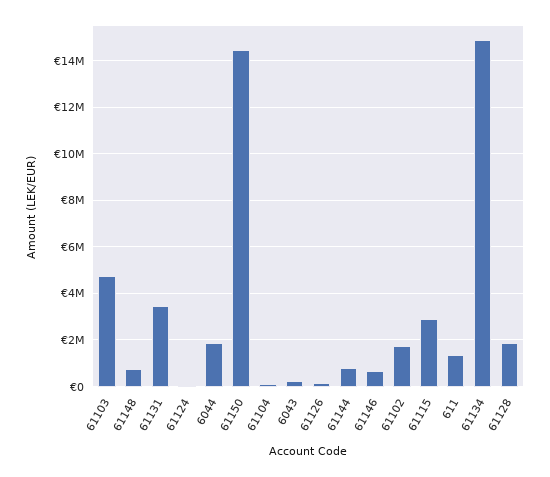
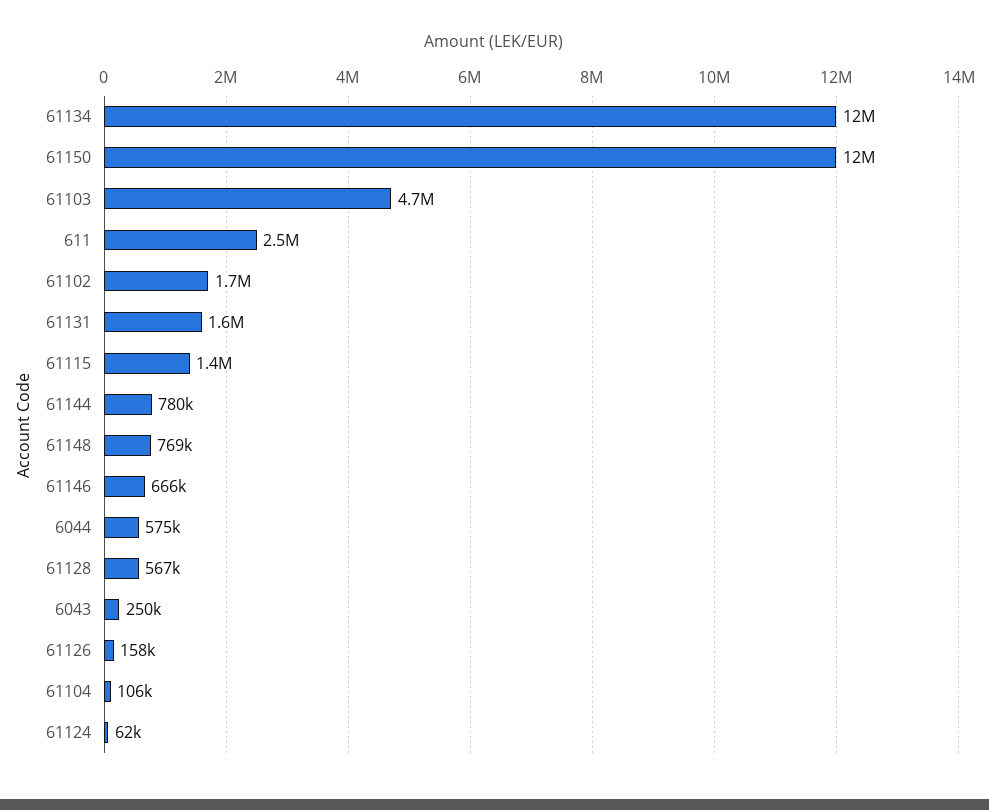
  {
    "61103": 4700000,
    "61148": 769000,
-   "61131": 3500000,
+   "61131": 1600000,
    "61124": 62000,
-   "6044": 2000000,
+   "6044": 575000,
-   "61150": 14500000,
+   "61150": 12000000,
    "61104": 106000,
    "6043": 250000,
    "61126": 158000,
    "61144": 780000,
    "61146": 666000,
    "61102": 1700000,
-   "61115": 3000000,
+   "61115": 1400000,
-   "611": 1500000,
+   "611": 2500000,
-   "61134": 15000000,
+   "61134": 12000000,
-   "61128": 2000000
+   "61128": 567000
  }

